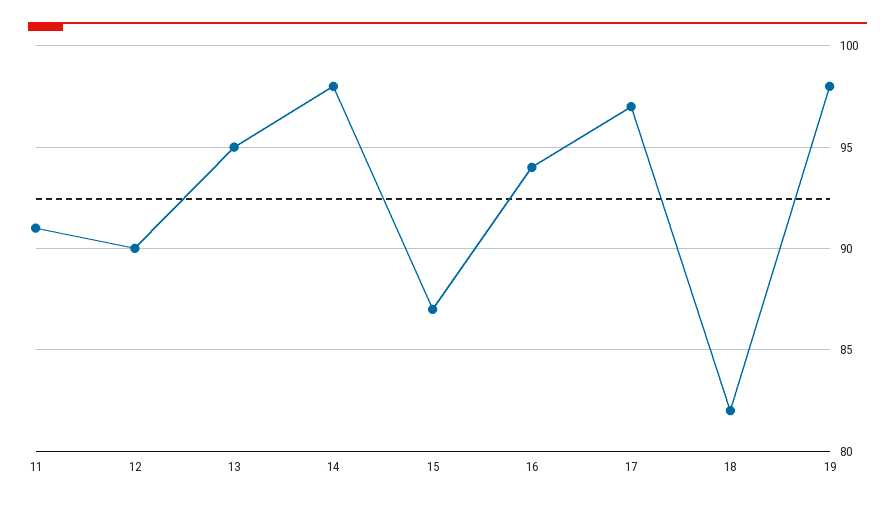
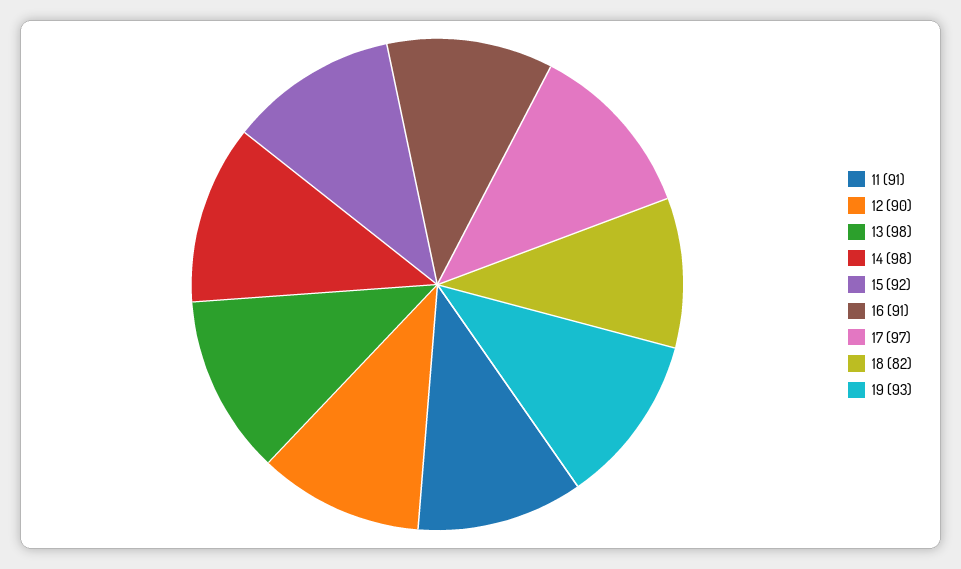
  {
    "11": 91,
    "12": 90,
-   "13": 95,
+   "13": 98,
    "14": 98,
-   "15": 87,
+   "15": 92,
-   "16": 94,
+   "16": 91,
    "17": 97,
    "18": 82,
-   "19": 98
+   "19": 93
  }

